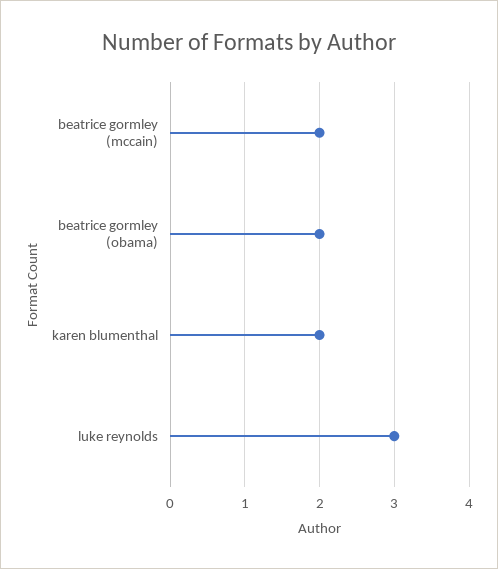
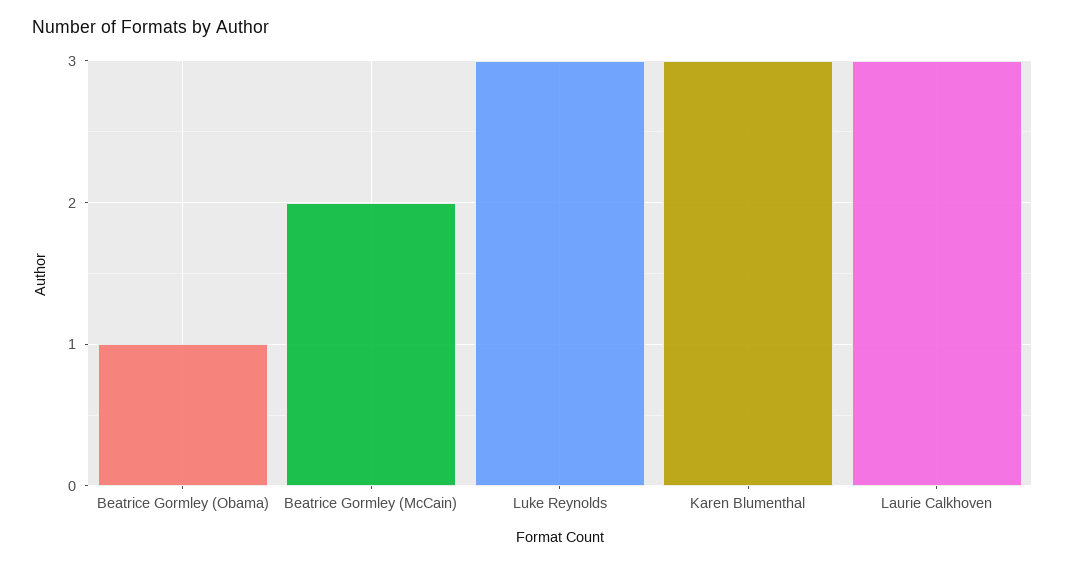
  {
    "beatrice gormley (mccain)": 2,
-   "beatrice gormley (obama)": 2,
+   "beatrice gormley (obama)": 1,
-   "karen blumenthal": 2,
+   "karen blumenthal": 3,
-   "luke reynolds": 3
+   "luke reynolds": 3,
+   "Laurie Calkhoven": 3
  }

